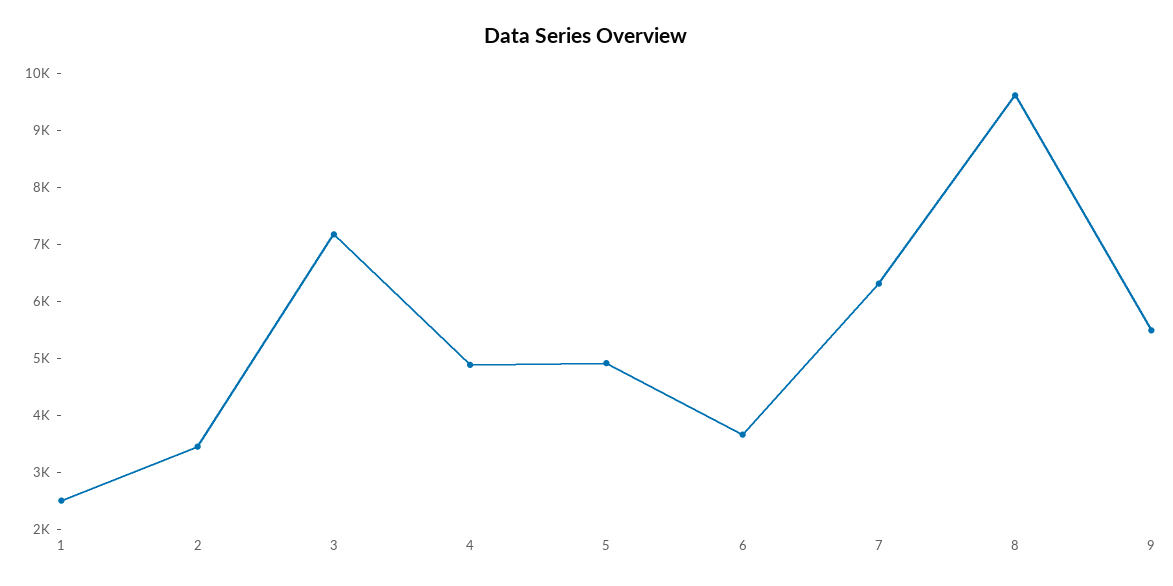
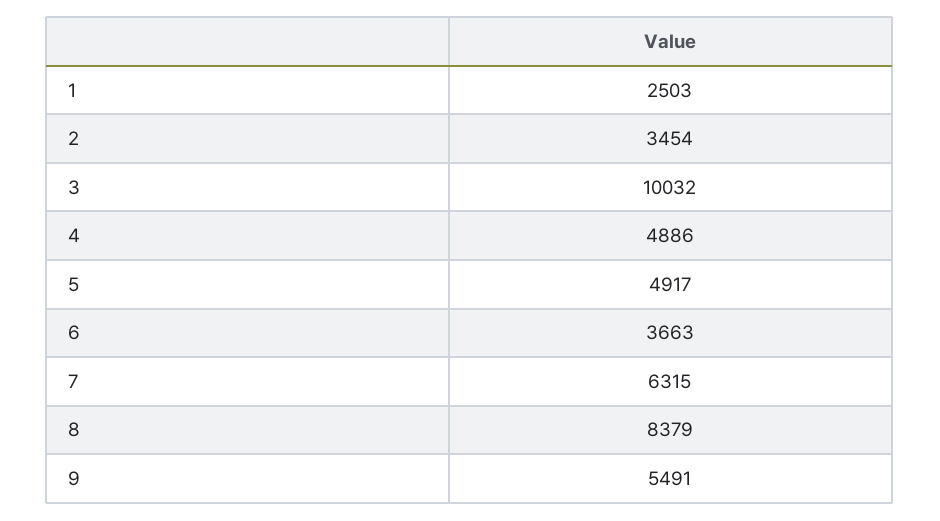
  {
    "1": 2503,
    "2": 3454,
-   "3": 7200,
+   "3": 10032,
    "4": 4886,
    "5": 4917,
    "6": 3663,
    "7": 6315,
-   "8": 9600,
+   "8": 8379,
    "9": 5491
  }

